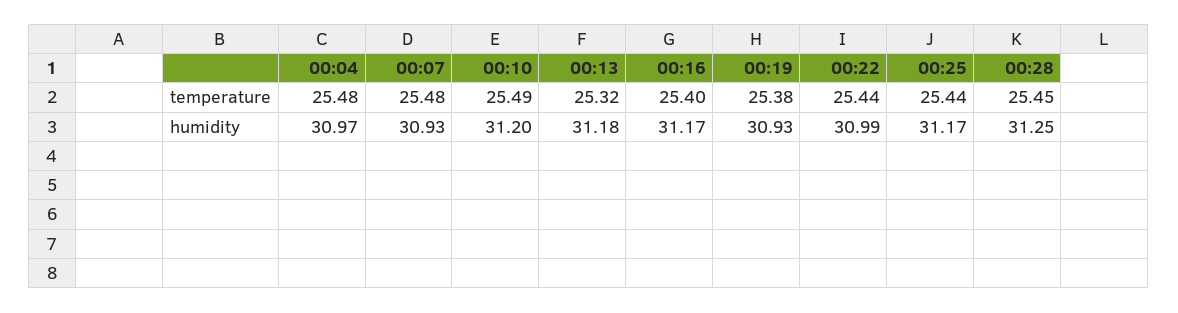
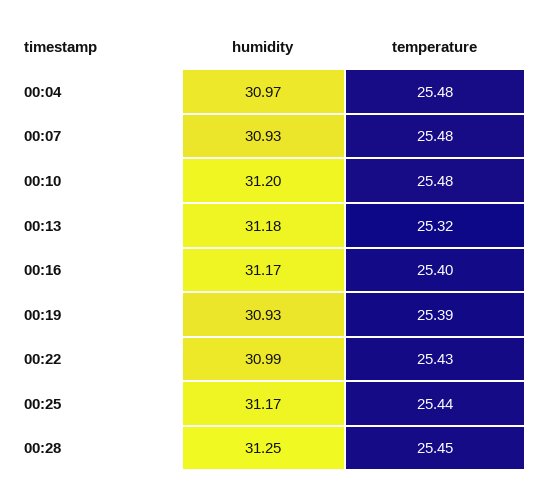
  {
    "00:04": {
      "temperature": 25.48,
      "humidity": 30.97
    },
    "00:07": {
      "temperature": 25.48,
      "humidity": 30.93
    },
    "00:10": {
-     "temperature": 25.49,
+     "temperature": 25.48,
      "humidity": 31.2
    },
    "00:13": {
      "temperature": 25.32,
      "humidity": 31.18
    },
    "00:16": {
      "temperature": 25.4,
      "humidity": 31.17
    },
    "00:19": {
-     "temperature": 25.38,
+     "temperature": 25.39,
      "humidity": 30.93
    },
    "00:22": {
-     "temperature": 25.44,
+     "temperature": 25.43,
      "humidity": 30.99
    },
    "00:25": {
      "temperature": 25.44,
      "humidity": 31.17
    },
    "00:28": {
      "temperature": 25.45,
      "humidity": 31.25
    }
  }

